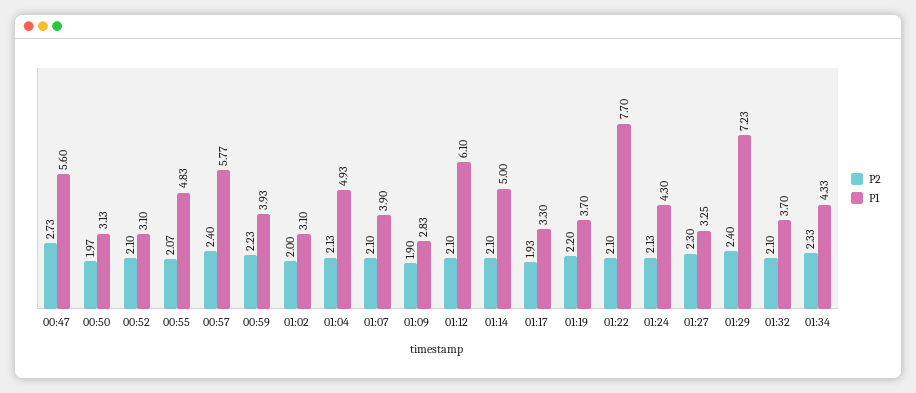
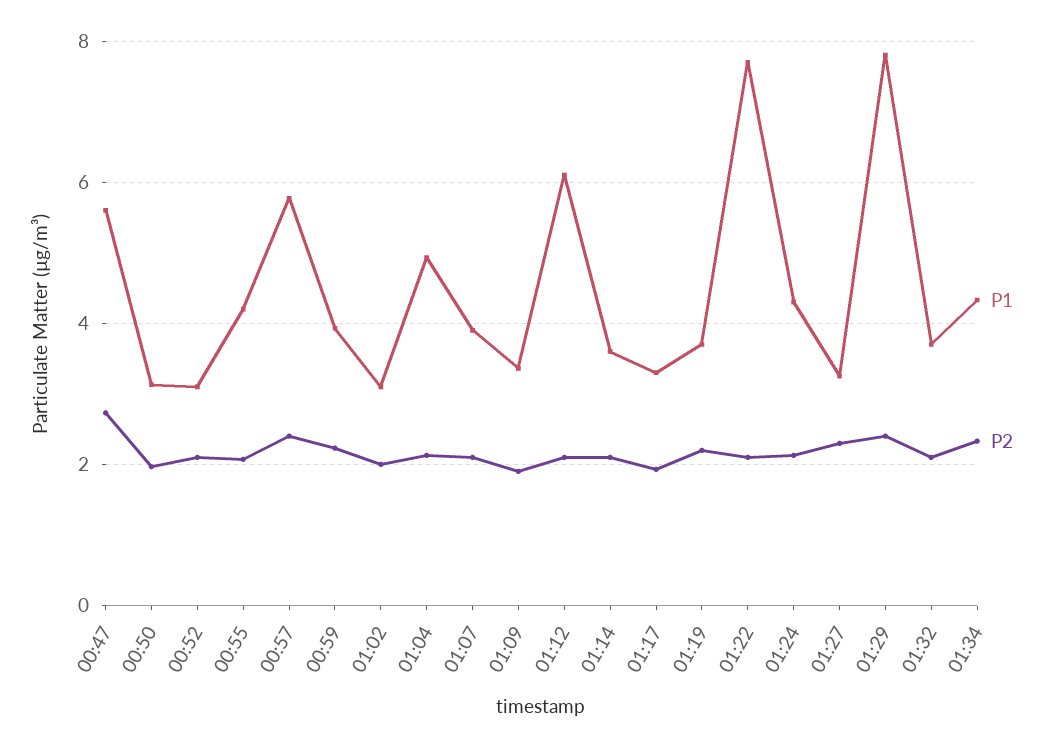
  {
    "P2": {
      "00:47": 2.73,
      "00:50": 1.97,
      "00:52": 2.1,
      "00:55": 2.07,
      "00:57": 2.4,
      "00:59": 2.23,
      "01:02": 2,
      "01:04": 2.13,
      "01:07": 2.1,
      "01:09": 1.9,
      "01:12": 2.1,
      "01:14": 2.1,
      "01:17": 1.93,
      "01:19": 2.2,
      "01:22": 2.1,
      "01:24": 2.13,
      "01:27": 2.3,
      "01:29": 2.4,
      "01:32": 2.1,
      "01:34": 2.33
    },
    "P1": {
      "00:47": 5.6,
      "00:50": 3.13,
      "00:52": 3.1,
-     "00:55": 4.83,
+     "00:55": 4.2,
      "00:57": 5.77,
      "00:59": 3.93,
      "01:02": 3.1,
      "01:04": 4.93,
      "01:07": 3.9,
-     "01:09": 2.83,
+     "01:09": 3.4,
      "01:12": 6.1,
-     "01:14": 5,
+     "01:14": 3.6,
      "01:17": 3.3,
      "01:19": 3.7,
      "01:22": 7.7,
      "01:24": 4.3,
      "01:27": 3.25,
-     "01:29": 7.23,
+     "01:29": 7.8,
      "01:32": 3.7,
      "01:34": 4.33
    }
  }

